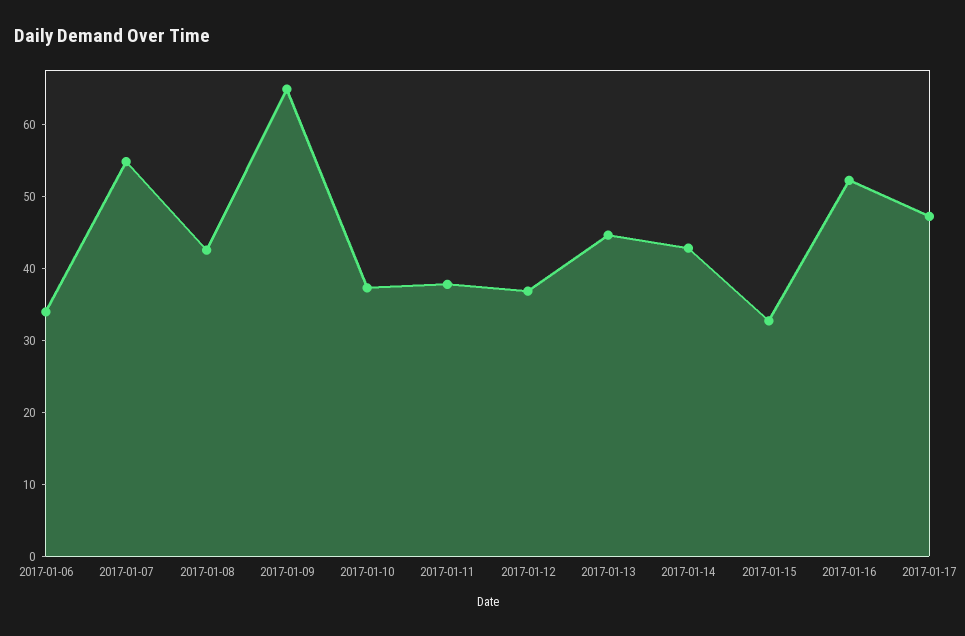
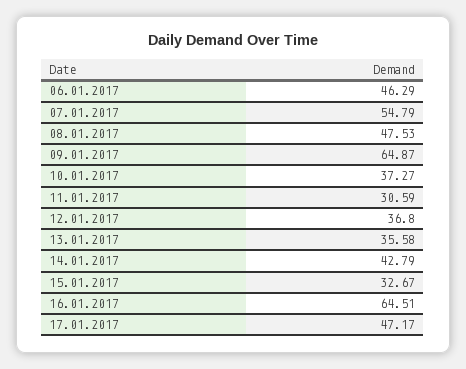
  {
-   "2017-01-06": 34,
+   "2017-01-06": 46.29,
    "2017-01-07": 54.79,
-   "2017-01-08": 42,
+   "2017-01-08": 47.53,
    "2017-01-09": 64.87,
    "2017-01-10": 37.27,
-   "2017-01-11": 38,
+   "2017-01-11": 30.59,
    "2017-01-12": 36.8,
-   "2017-01-13": 44,
+   "2017-01-13": 35.58,
    "2017-01-14": 42.79,
    "2017-01-15": 32.67,
-   "2017-01-16": 52,
+   "2017-01-16": 64.51,
    "2017-01-17": 47.17
  }

